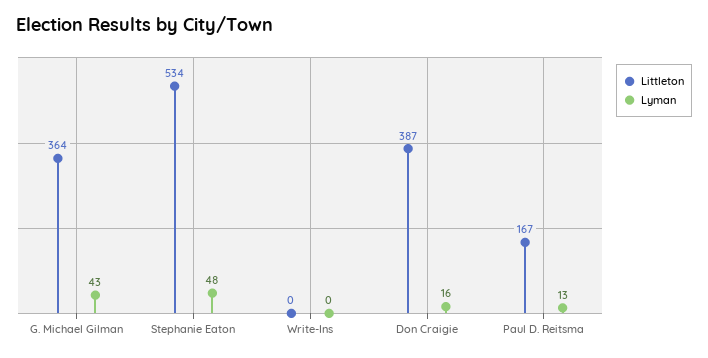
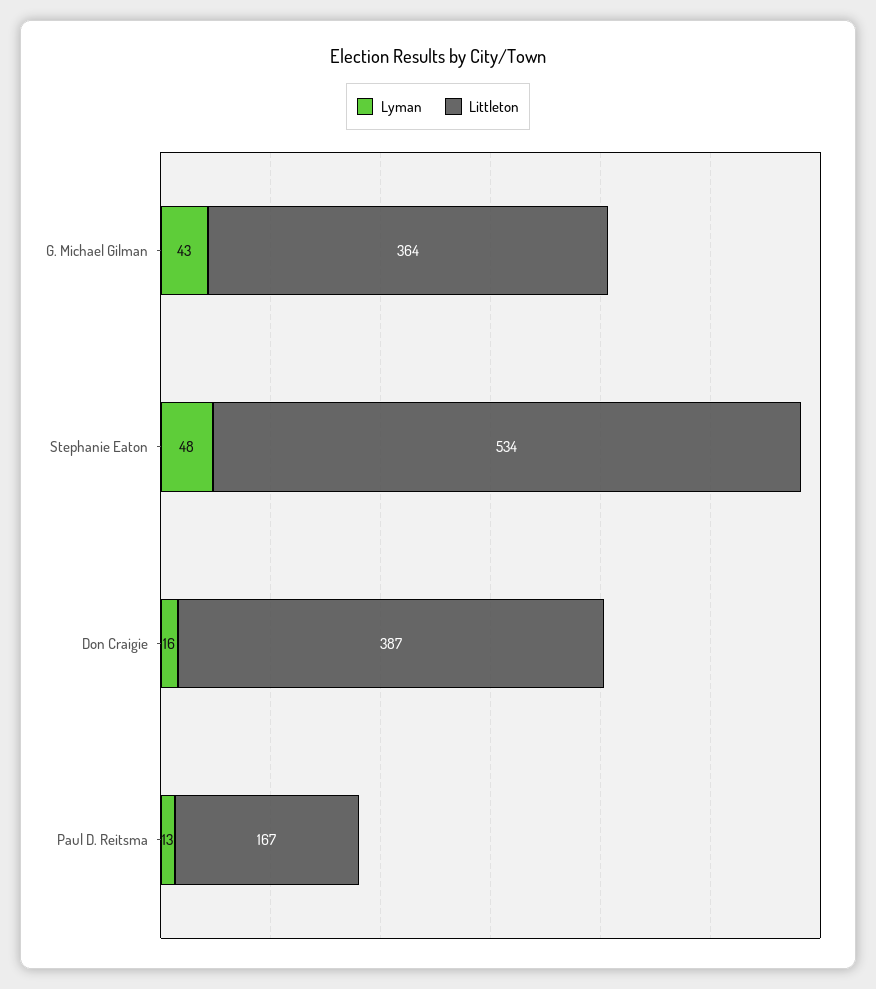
  {
    "Littleton": {
      "G. Michael Gilman": 364,
      "Stephanie Eaton": 534,
-     "Write-Ins": 0,
      "Don Craigie": 387,
      "Paul D. Reitsma": 167
    },
    "Lyman": {
      "G. Michael Gilman": 43,
      "Stephanie Eaton": 48,
-     "Write-Ins": 0,
      "Don Craigie": 16,
      "Paul D. Reitsma": 13
    }
  }

